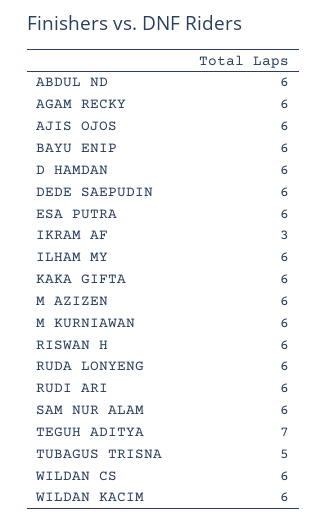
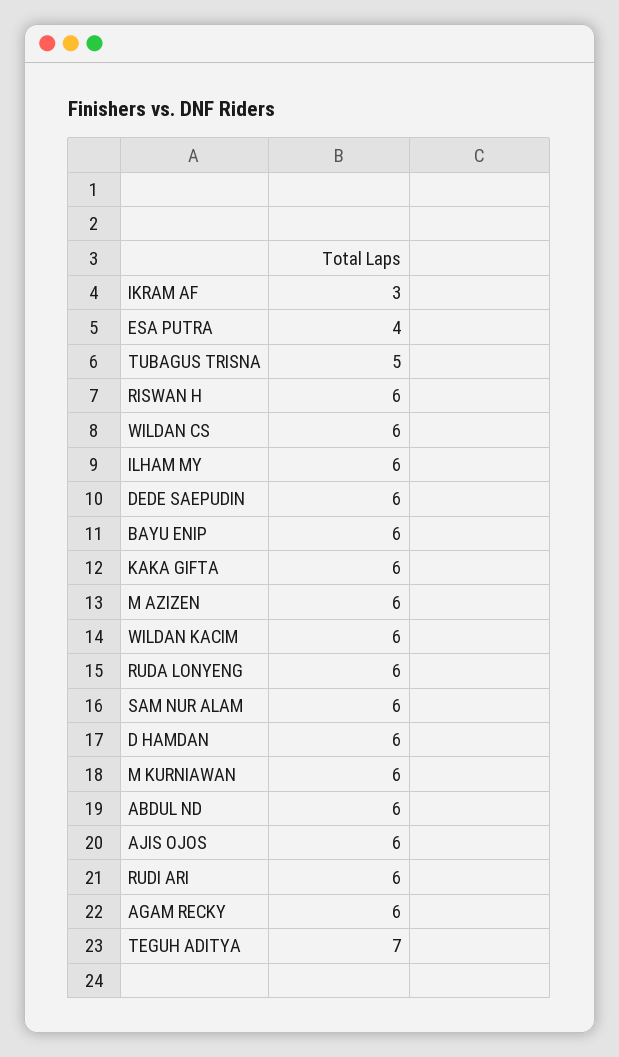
  {
    "ABDUL ND": 6,
    "AGAM RECKY": 6,
    "AJIS OJOS": 6,
    "BAYU ENIP": 6,
    "D HAMDAN": 6,
    "DEDE SAEPUDIN": 6,
-   "ESA PUTRA": 6,
+   "ESA PUTRA": 4,
    "IKRAM AF": 3,
    "ILHAM MY": 6,
    "KAKA GIFTA": 6,
    "M AZIZEN": 6,
    "M KURNIAWAN": 6,
    "RISWAN H": 6,
    "RUDA LONYENG": 6,
    "RUDI ARI": 6,
    "SAM NUR ALAM": 6,
    "TEGUH ADITYA": 7,
    "TUBAGUS TRISNA": 5,
    "WILDAN CS": 6,
    "WILDAN KACIM": 6
  }

